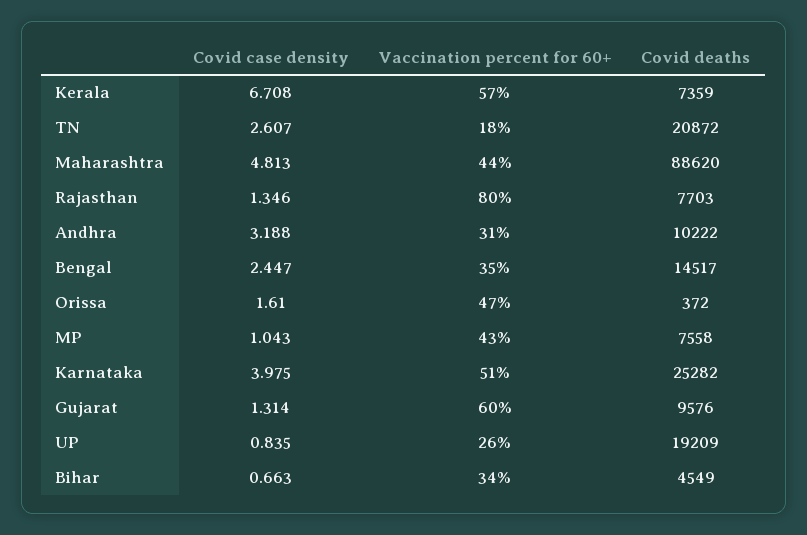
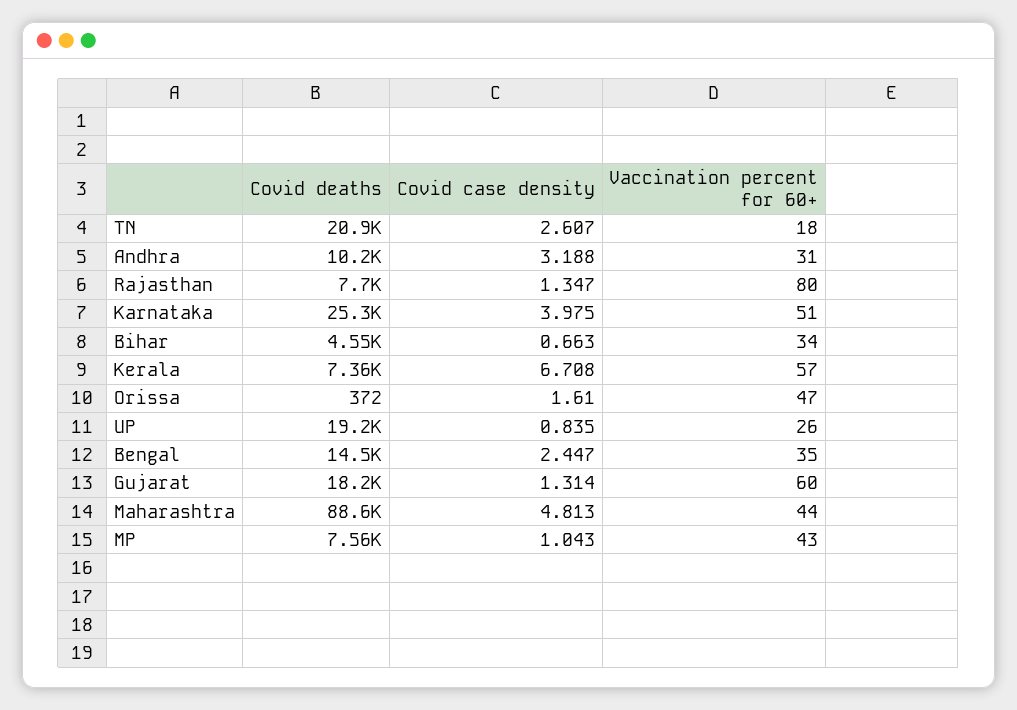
  {
    "Covid case density": {
      "Kerala": 6.708,
      "TN": 2.607,
      "Maharashtra": 4.813,
-     "Rajasthan": 1.346,
+     "Rajasthan": 1.347,
      "Andhra": 3.188,
      "Bengal": 2.447,
      "Orissa": 1.61,
      "MP": 1.043,
      "Karnataka": 3.975,
      "Gujarat": 1.314,
      "UP": 0.835,
      "Bihar": 0.663
    },
    "Vaccination percent for 60+": {
      "Kerala": 57,
      "TN": 18,
      "Maharashtra": 44,
      "Rajasthan": 80,
      "Andhra": 31,
      "Bengal": 35,
      "Orissa": 47,
      "MP": 43,
      "Karnataka": 51,
      "Gujarat": 60,
      "UP": 26,
      "Bihar": 34
    },
    "Covid deaths": {
      "Kerala": 7359,
      "TN": 20872,
      "Maharashtra": 88620,
      "Rajasthan": 7703,
      "Andhra": 10222,
      "Bengal": 14517,
      "Orissa": 372,
      "MP": 7558,
      "Karnataka": 25282,
-     "Gujarat": 9576,
+     "Gujarat": 18200,
      "UP": 19209,
      "Bihar": 4549
    }
  }

